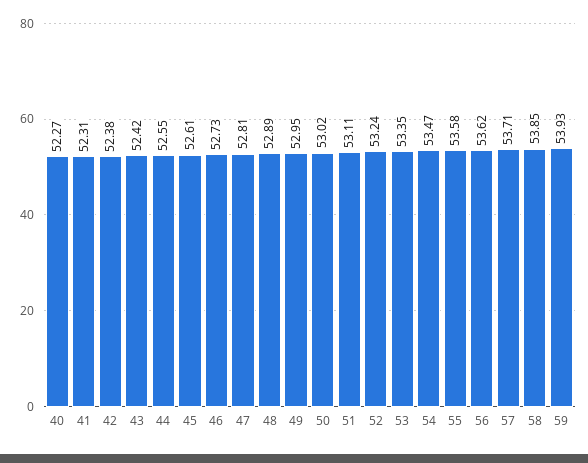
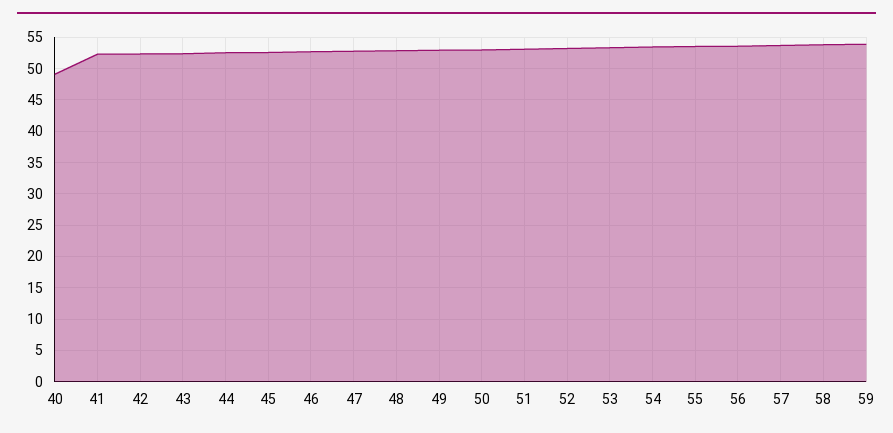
  {
-   "40": 52.27,
+   "40": 49,
    "41": 52.31,
    "42": 52.38,
    "43": 52.42,
    "44": 52.55,
    "45": 52.61,
    "46": 52.73,
    "47": 52.81,
    "48": 52.89,
    "49": 52.95,
    "50": 53.02,
    "51": 53.11,
    "52": 53.24,
    "53": 53.35,
    "54": 53.47,
    "55": 53.58,
    "56": 53.62,
    "57": 53.71,
    "58": 53.85,
    "59": 53.93
  }

